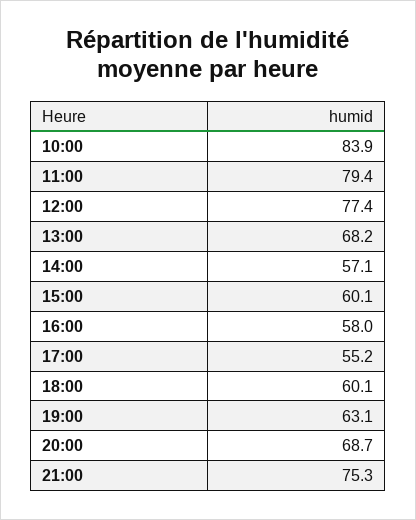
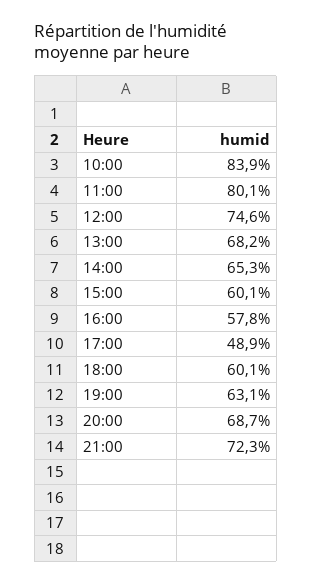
  {
    "10:00": 83.9,
-   "11:00": 79.4,
+   "11:00": 80.1,
-   "12:00": 77.4,
+   "12:00": 74.6,
    "13:00": 68.2,
-   "14:00": 57.1,
+   "14:00": 65.3,
    "15:00": 60.1,
-   "16:00": 58,
+   "16:00": 57.8,
-   "17:00": 55.2,
+   "17:00": 48.9,
    "18:00": 60.1,
    "19:00": 63.1,
    "20:00": 68.7,
-   "21:00": 75.3
+   "21:00": 72.3
  }

